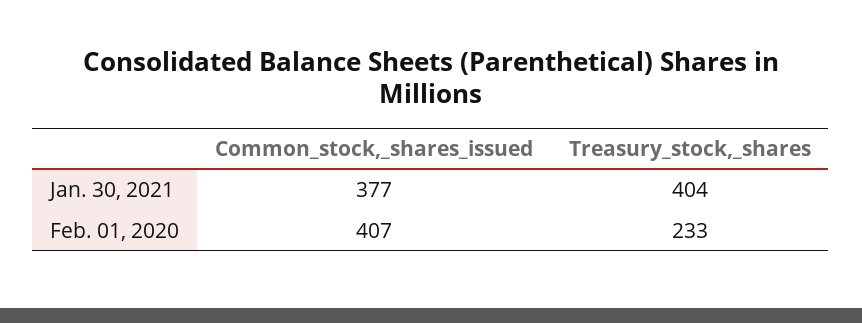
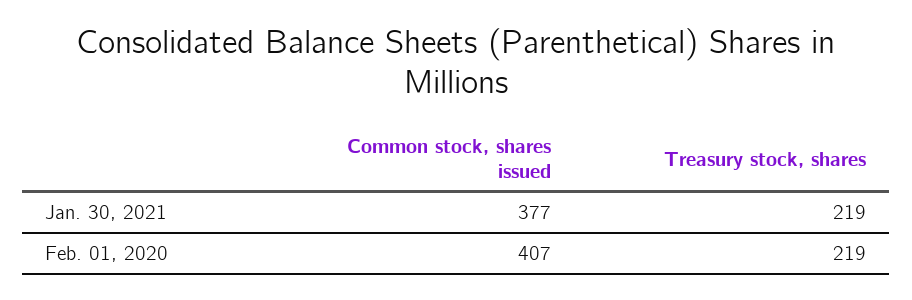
  {
    "Common_stock,_shares_issued": {
      "Jan. 30, 2021": 377,
      "Feb. 01, 2020": 407
    },
    "Treasury_stock,_shares": {
-     "Jan. 30, 2021": 404,
+     "Jan. 30, 2021": 219,
-     "Feb. 01, 2020": 233
+     "Feb. 01, 2020": 219
    }
  }

